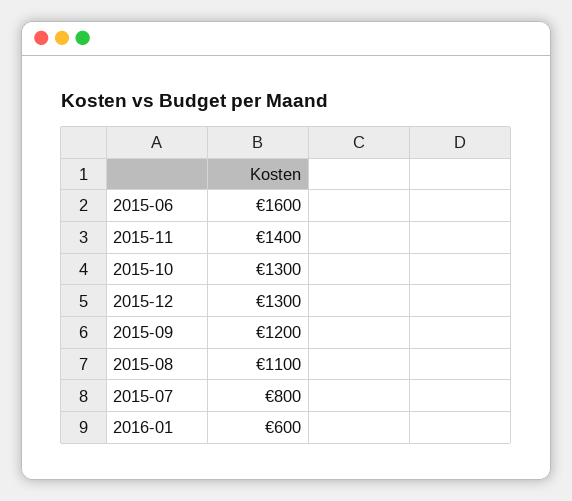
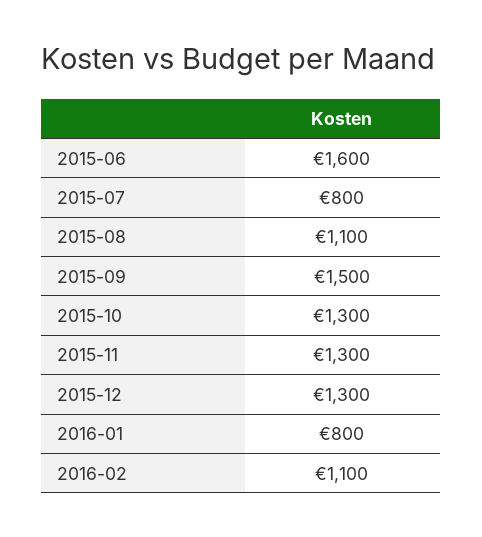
  {
    "2015-06": 1600,
-   "2015-11": 1400,
+   "2015-11": 1300,
    "2015-10": 1300,
    "2015-12": 1300,
-   "2015-09": 1200,
+   "2015-09": 1500,
    "2015-08": 1100,
    "2015-07": 800,
-   "2016-01": 600
+   "2016-01": 800,
+   "2016-02": 1100
  }

